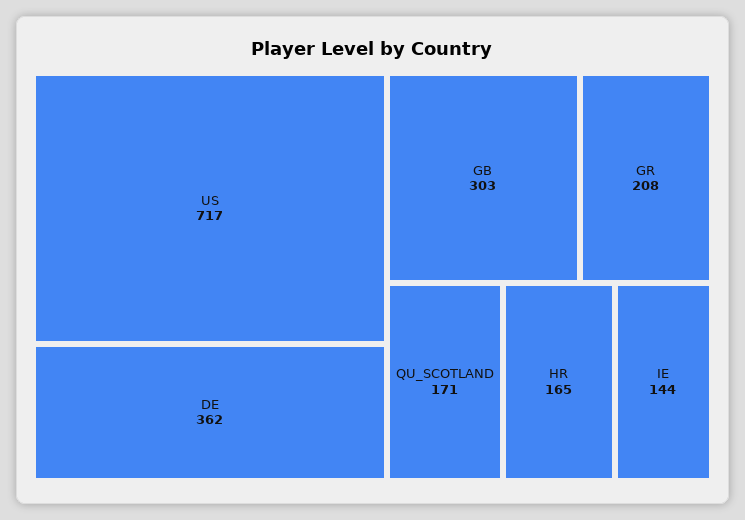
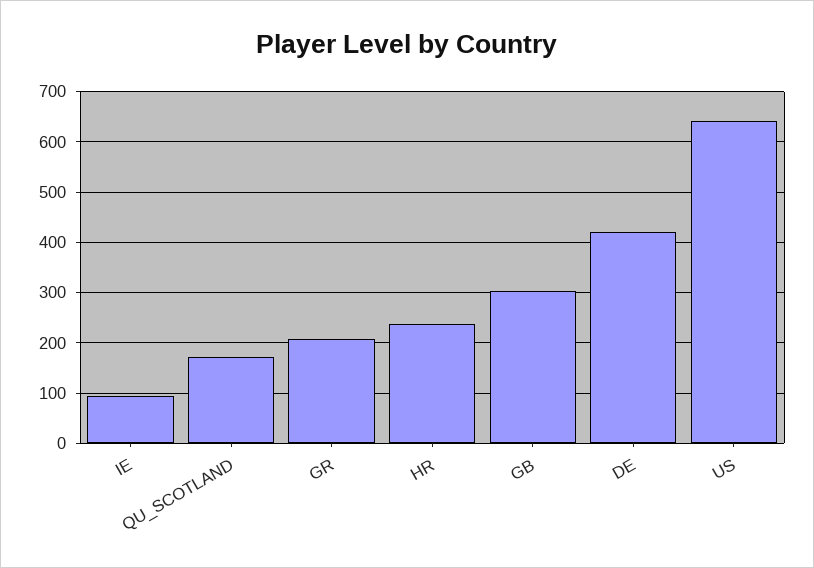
  {
-   "US": 717,
+   "US": 640,
-   "DE": 362,
+   "DE": 420,
    "GB": 303,
    "GR": 208,
    "QU_SCOTLAND": 171,
-   "HR": 165,
+   "HR": 240,
-   "IE": 144
+   "IE": 100
  }

